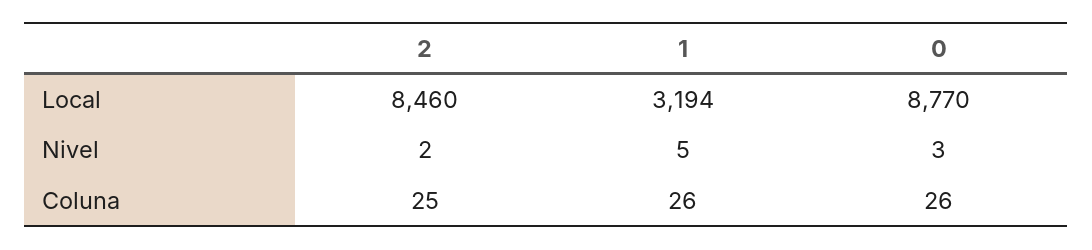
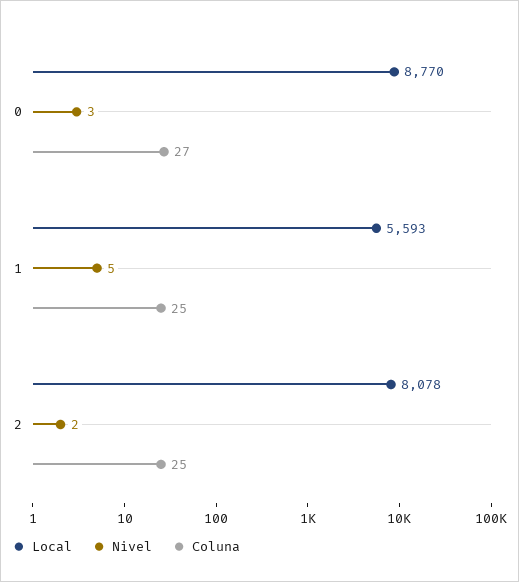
  {
    "Local": {
-     "2": 8460,
+     "2": 8078,
-     "1": 3194,
+     "1": 5593,
      "0": 8770
    },
    "Nivel": {
      "2": 2,
      "1": 5,
      "0": 3
    },
    "Coluna": {
      "2": 25,
-     "1": 26,
+     "1": 25,
-     "0": 26
+     "0": 27
    }
  }

